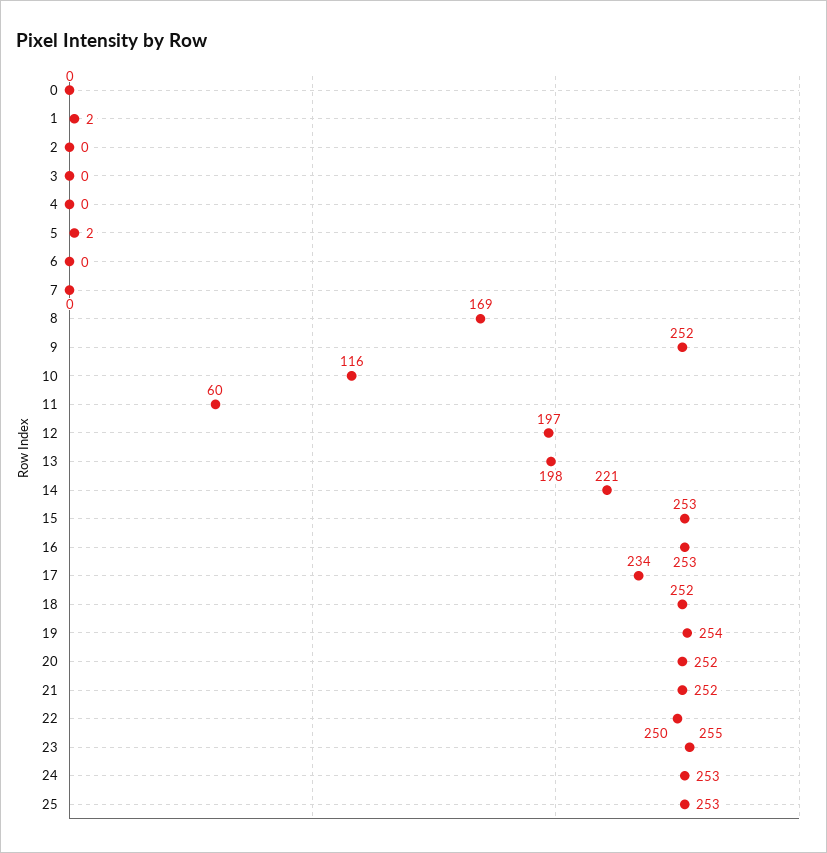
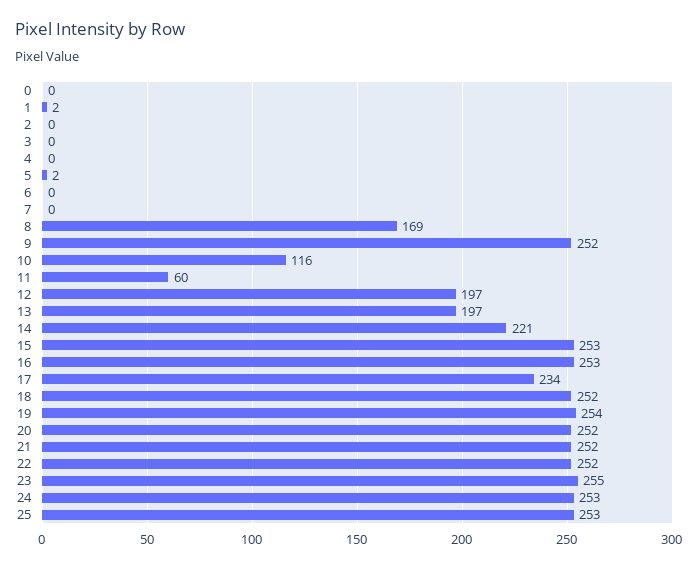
  {
    "0": 0,
    "1": 2,
    "2": 0,
    "3": 0,
    "4": 0,
    "5": 2,
    "6": 0,
    "7": 0,
    "8": 169,
    "9": 252,
    "10": 116,
    "11": 60,
    "12": 197,
-   "13": 198,
+   "13": 197,
    "14": 221,
    "15": 253,
    "16": 253,
    "17": 234,
    "18": 252,
    "19": 254,
    "20": 252,
    "21": 252,
-   "22": 250,
+   "22": 252,
    "23": 255,
    "24": 253,
    "25": 253
  }

